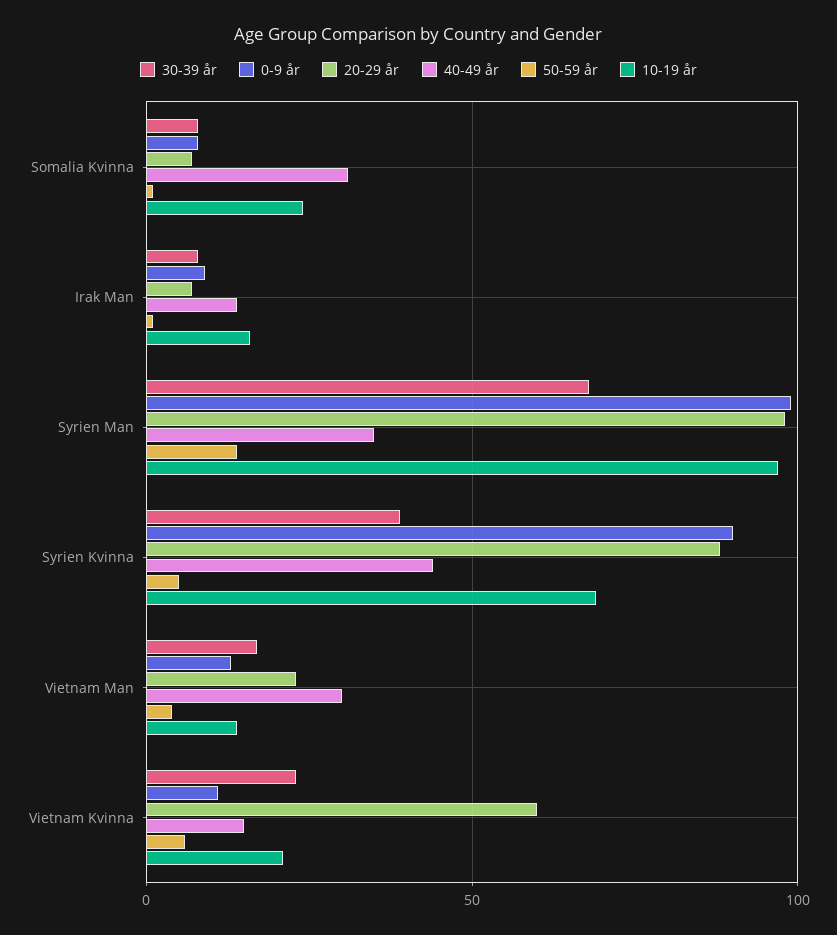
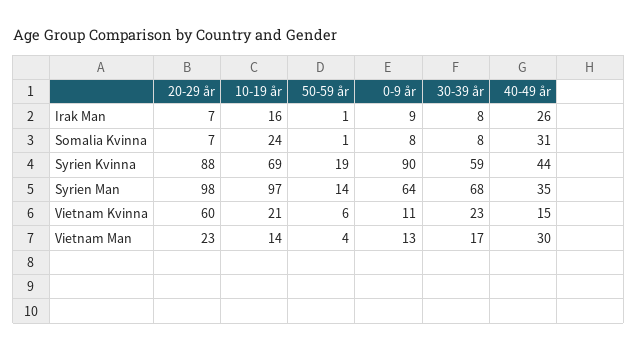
  {
    "30-39 år": {
      "Somalia Kvinna": 8,
      "Irak Man": 8,
      "Syrien Man": 68,
-     "Syrien Kvinna": 40,
+     "Syrien Kvinna": 59,
      "Vietnam Man": 17,
      "Vietnam Kvinna": 23
    },
    "0-9 år": {
      "Somalia Kvinna": 8,
      "Irak Man": 9,
-     "Syrien Man": 100,
+     "Syrien Man": 64,
      "Syrien Kvinna": 90,
      "Vietnam Man": 13,
      "Vietnam Kvinna": 11
    },
    "20-29 år": {
      "Somalia Kvinna": 7,
      "Irak Man": 7,
      "Syrien Man": 98,
      "Syrien Kvinna": 88,
      "Vietnam Man": 23,
      "Vietnam Kvinna": 60
    },
    "40-49 år": {
      "Somalia Kvinna": 31,
-     "Irak Man": 15,
+     "Irak Man": 26,
      "Syrien Man": 35,
      "Syrien Kvinna": 44,
      "Vietnam Man": 30,
      "Vietnam Kvinna": 15
    },
    "50-59 år": {
      "Somalia Kvinna": 1,
      "Irak Man": 1,
      "Syrien Man": 14,
-     "Syrien Kvinna": 5,
+     "Syrien Kvinna": 19,
      "Vietnam Man": 4,
      "Vietnam Kvinna": 6
    },
    "10-19 år": {
      "Somalia Kvinna": 24,
      "Irak Man": 16,
      "Syrien Man": 97,
      "Syrien Kvinna": 69,
      "Vietnam Man": 14,
      "Vietnam Kvinna": 21
    }
  }

